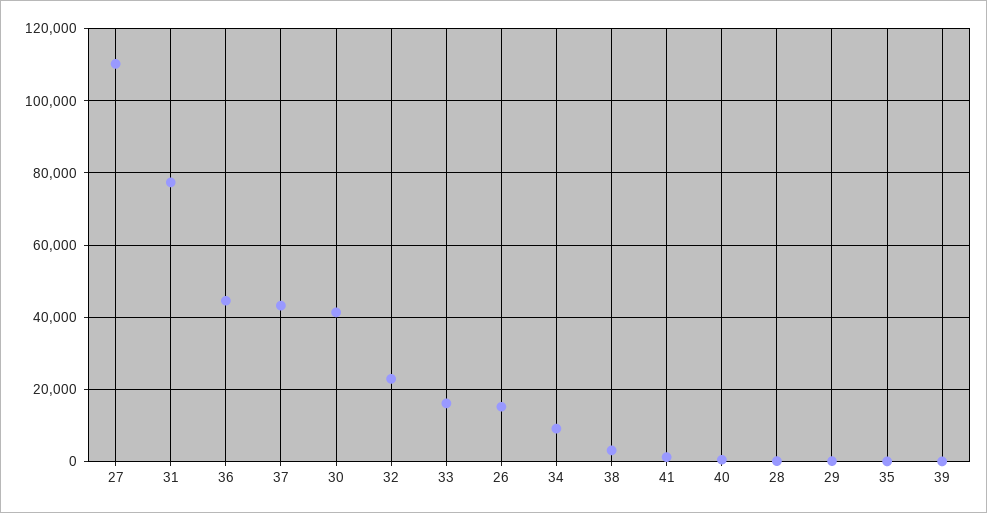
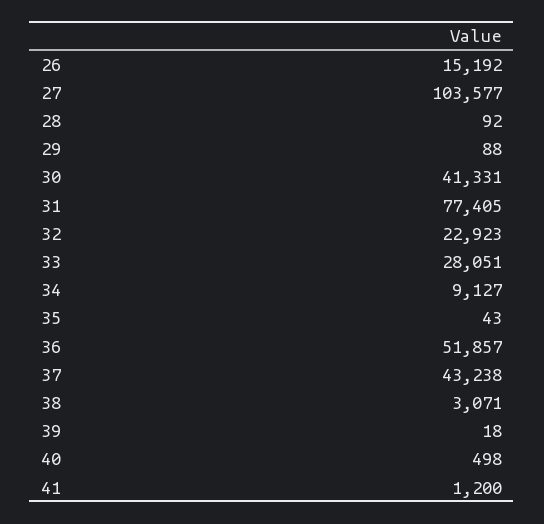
  {
-   "27": 110000,
+   "27": 103577,
    "31": 77405,
-   "36": 44000,
+   "36": 51857,
    "37": 43238,
    "30": 41331,
    "32": 22923,
-   "33": 16000,
+   "33": 28051,
    "26": 15192,
    "34": 9127,
    "38": 3071,
    "41": 1200,
    "40": 498,
    "28": 92,
    "29": 88,
    "35": 43,
    "39": 18
  }

